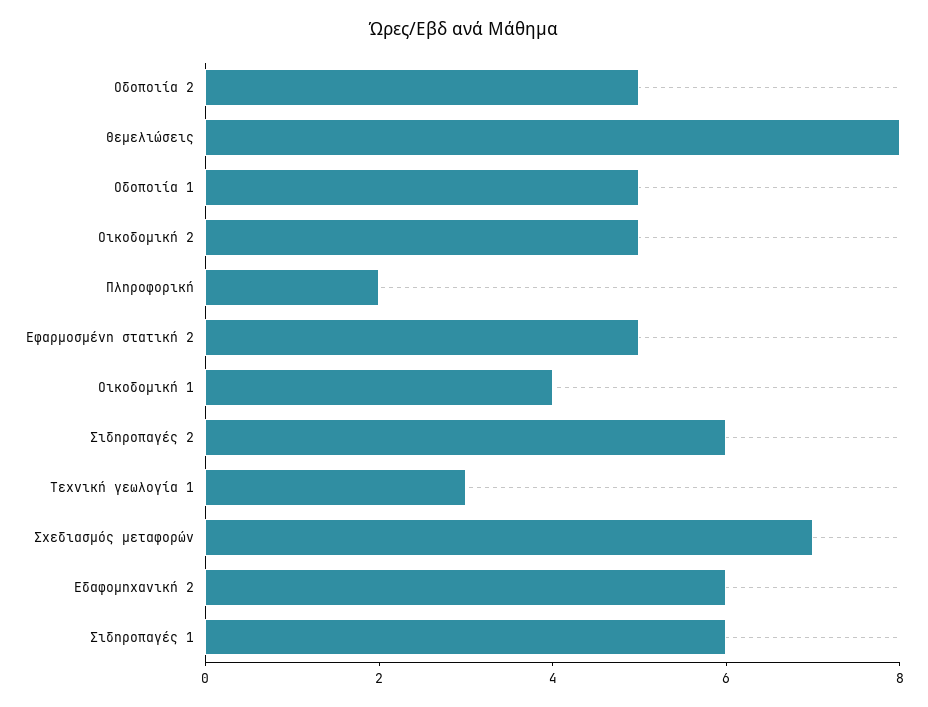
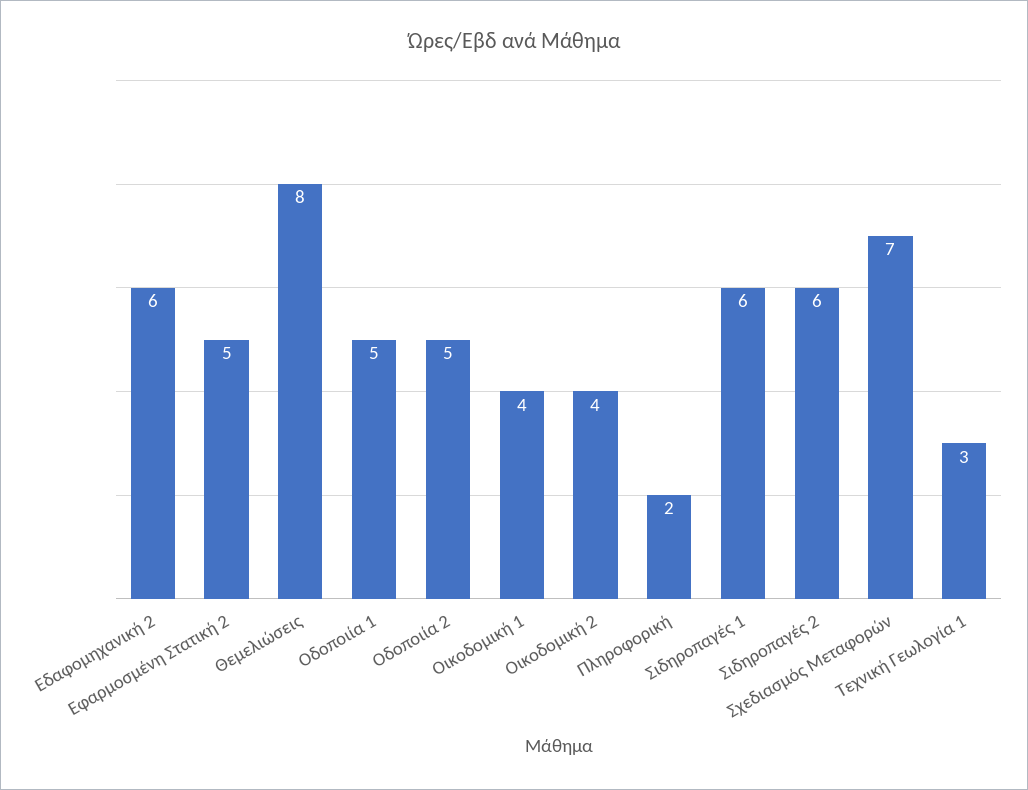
  {
    "Οδοποιία 2": 5,
    "Θεμελιώσεις": 8,
    "Οδοποιία 1": 5,
-   "Οικοδομική 2": 5,
+   "Οικοδομική 2": 4,
    "Πληροφορική": 2,
    "Εφαρμοσμένη στατική 2": 5,
    "Οικοδομική 1": 4,
    "Σιδηροπαγές 2": 6,
    "Τεχνική γεωλογία 1": 3,
    "Σχεδιασμός μεταφορών": 7,
    "Εδαφομηχανική 2": 6,
    "Σιδηροπαγές 1": 6
  }

